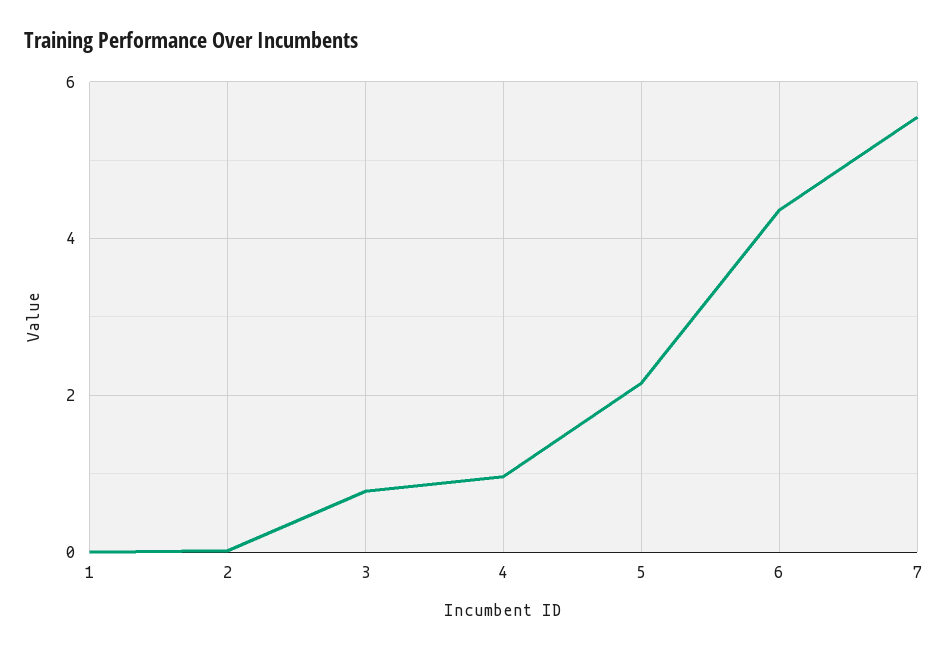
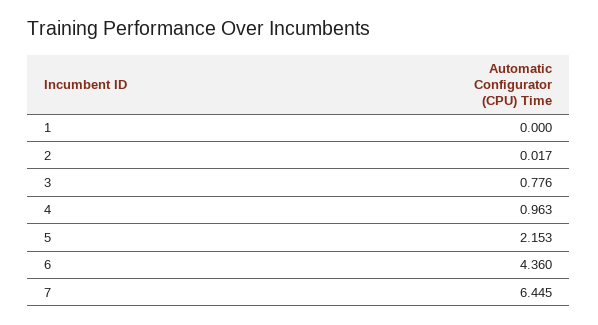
  {
    "1": 0,
    "2": 0.017,
    "3": 0.776,
    "4": 0.963,
    "5": 2.153,
    "6": 4.36,
-   "7": 5.6
+   "7": 6.445
  }

